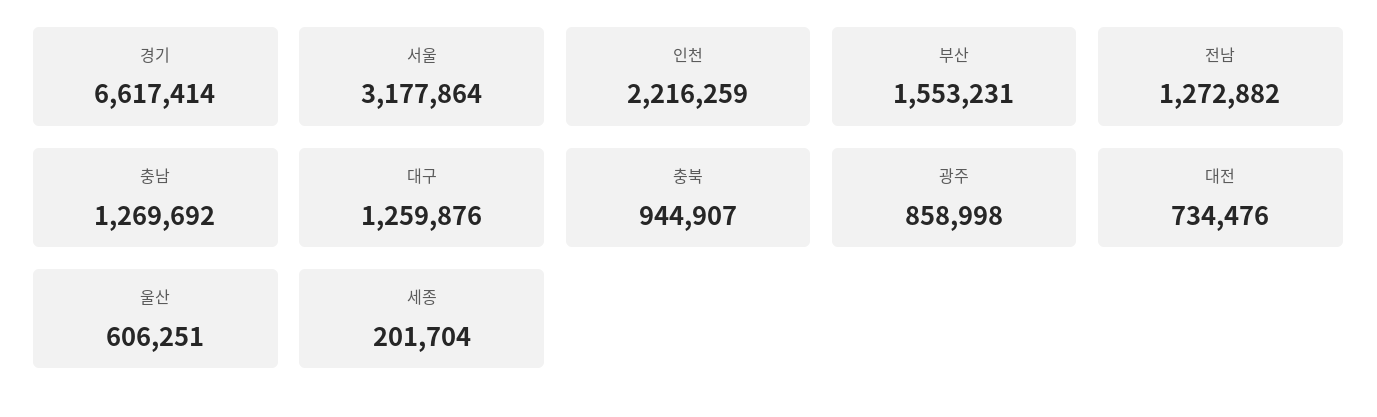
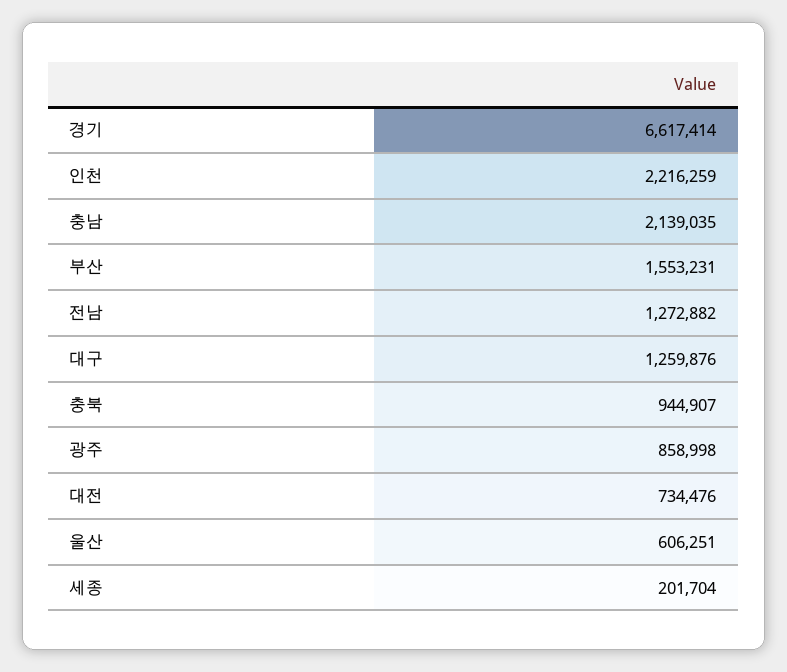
  {
    "경기": 6617414,
-   "서울": 3177864,
    "인천": 2216259,
    "부산": 1553231,
    "전남": 1272882,
-   "충남": 1269692,
+   "충남": 2139035,
    "대구": 1259876,
    "충북": 944907,
    "광주": 858998,
    "대전": 734476,
    "울산": 606251,
    "세종": 201704
  }

